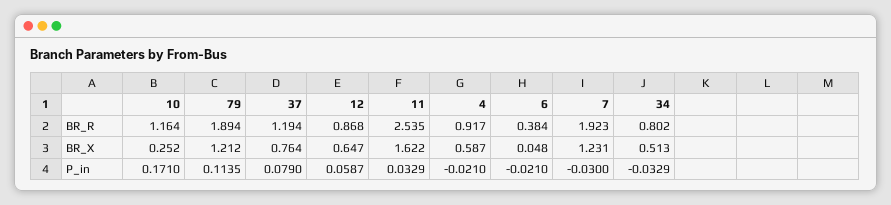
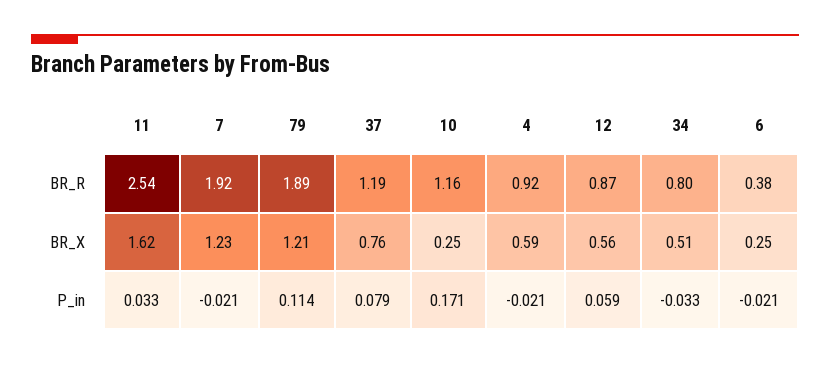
  {
    "10": {
      "BR_R": 1.164,
      "BR_X": 0.252,
      "P_in": 0.171
    },
    "79": {
      "BR_R": 1.894,
      "BR_X": 1.212,
      "P_in": 0.1135
    },
    "37": {
      "BR_R": 1.194,
      "BR_X": 0.764,
      "P_in": 0.079
    },
    "12": {
      "BR_R": 0.868,
-     "BR_X": 0.647,
+     "BR_X": 0.56,
      "P_in": 0.0587
    },
    "11": {
      "BR_R": 2.535,
      "BR_X": 1.622,
      "P_in": 0.0329
    },
    "4": {
      "BR_R": 0.917,
      "BR_X": 0.587,
      "P_in": -0.021
    },
    "6": {
      "BR_R": 0.384,
-     "BR_X": 0.048,
+     "BR_X": 0.25,
      "P_in": -0.021
    },
    "7": {
      "BR_R": 1.923,
      "BR_X": 1.231,
-     "P_in": -0.03
+     "P_in": -0.021
    },
    "34": {
      "BR_R": 0.802,
      "BR_X": 0.513,
      "P_in": -0.0329
    }
  }

